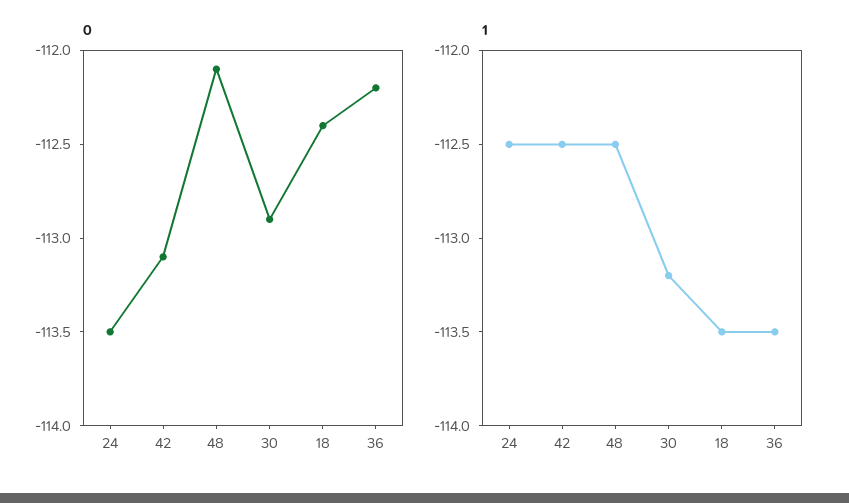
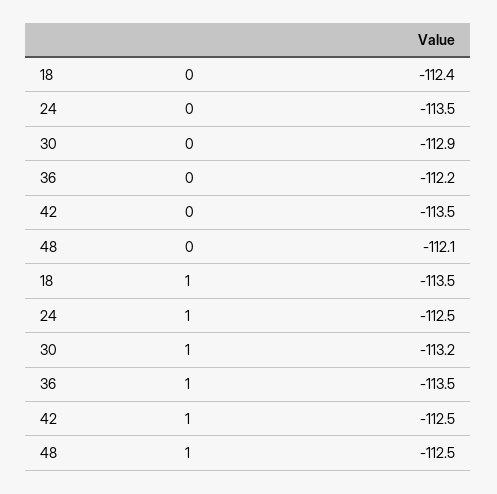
  {
    "0": {
      "24": -113.5,
-     "42": -113.1,
+     "42": -113.5,
      "48": -112.1,
      "30": -112.9,
      "18": -112.4,
      "36": -112.2
    },
    "1": {
      "24": -112.5,
      "42": -112.5,
      "48": -112.5,
      "30": -113.2,
      "18": -113.5,
      "36": -113.5
    }
  }

